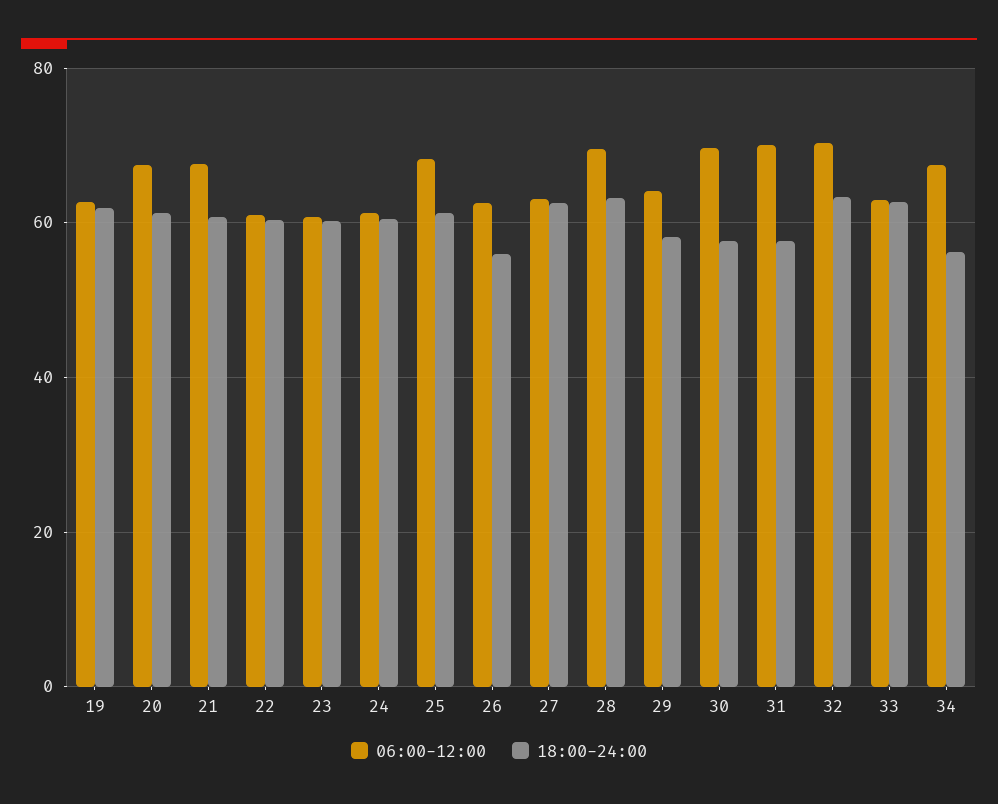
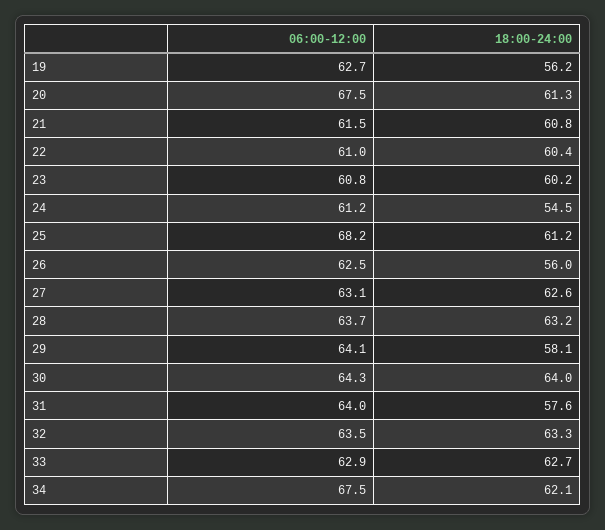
  {
    "06:00-12:00": {
      "19": 62.7,
      "20": 67.5,
-     "21": 68,
+     "21": 61.5,
      "22": 61,
      "23": 60.8,
      "24": 61.2,
      "25": 68.2,
      "26": 62.5,
      "27": 63.1,
-     "28": 70,
+     "28": 63.7,
      "29": 64.1,
-     "30": 70,
+     "30": 64.3,
-     "31": 70,
+     "31": 64,
-     "32": 70,
+     "32": 63.5,
      "33": 62.9,
      "34": 67.5
    },
    "18:00-24:00": {
-     "19": 62,
+     "19": 56.2,
      "20": 61.3,
      "21": 60.8,
      "22": 60.4,
      "23": 60.2,
-     "24": 60,
+     "24": 54.5,
      "25": 61.2,
      "26": 56,
      "27": 62.6,
      "28": 63.2,
      "29": 58.1,
-     "30": 58,
+     "30": 64,
      "31": 57.6,
      "32": 63.3,
      "33": 62.7,
-     "34": 56
+     "34": 62.1
    }
  }

